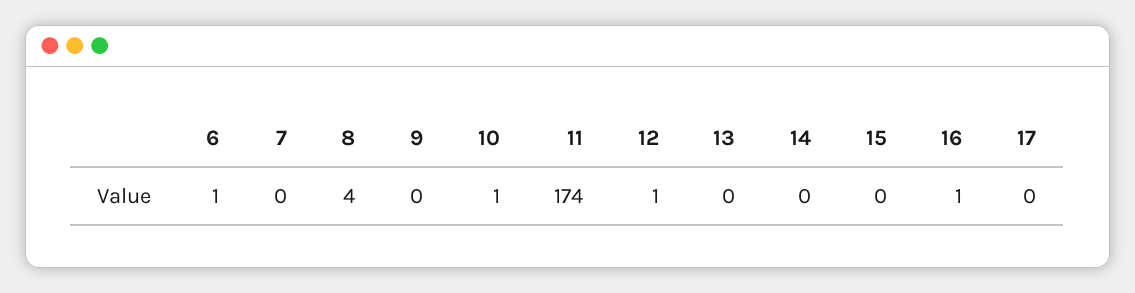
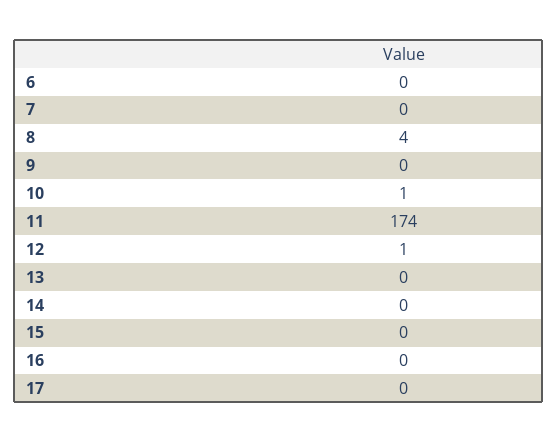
  {
-   "6": 1,
+   "6": 0,
    "7": 0,
    "8": 4,
    "9": 0,
    "10": 1,
    "11": 174,
    "12": 1,
    "13": 0,
    "14": 0,
    "15": 0,
-   "16": 1,
+   "16": 0,
    "17": 0
  }

